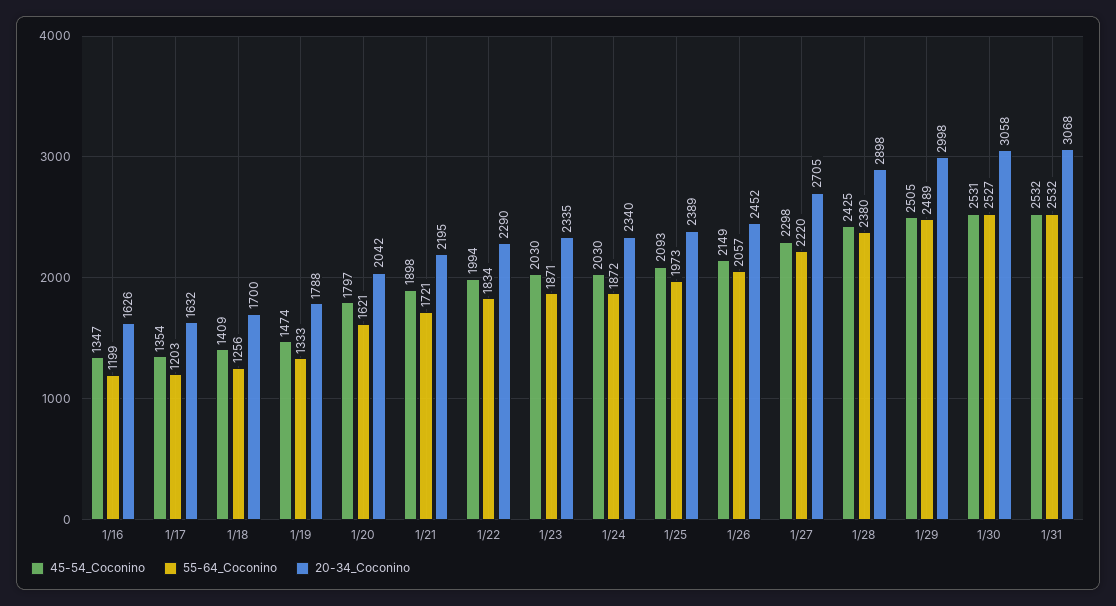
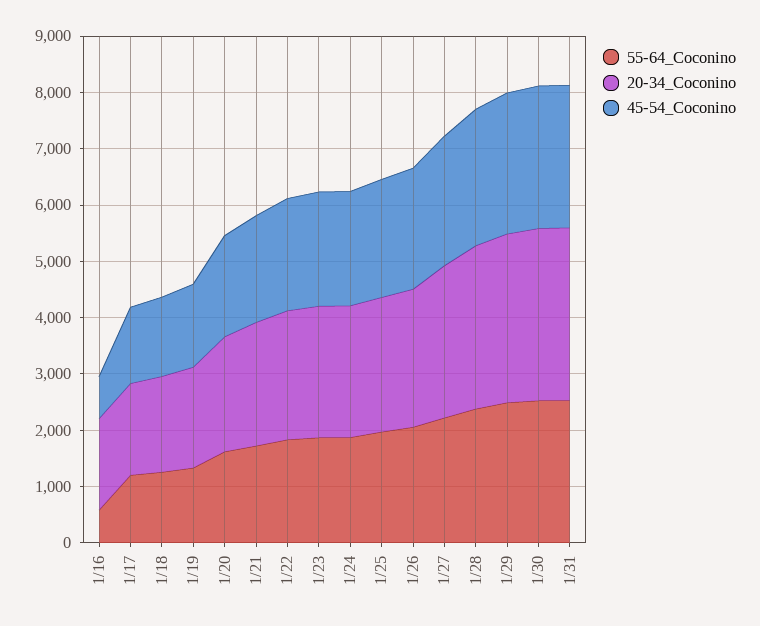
  {
    "45-54_Coconino": {
-     "1/16": 1347,
+     "1/16": 800,
      "1/17": 1354,
      "1/18": 1409,
      "1/19": 1474,
      "1/20": 1797,
      "1/21": 1898,
      "1/22": 1994,
      "1/23": 2030,
      "1/24": 2030,
      "1/25": 2093,
      "1/26": 2149,
      "1/27": 2298,
      "1/28": 2425,
      "1/29": 2505,
      "1/30": 2531,
      "1/31": 2532
    },
    "55-64_Coconino": {
-     "1/16": 1199,
+     "1/16": 600,
      "1/17": 1203,
      "1/18": 1256,
      "1/19": 1333,
      "1/20": 1621,
      "1/21": 1721,
      "1/22": 1834,
      "1/23": 1871,
      "1/24": 1872,
      "1/25": 1973,
      "1/26": 2057,
      "1/27": 2220,
      "1/28": 2380,
      "1/29": 2489,
      "1/30": 2527,
      "1/31": 2532
    },
    "20-34_Coconino": {
      "1/16": 1626,
      "1/17": 1632,
      "1/18": 1700,
      "1/19": 1788,
      "1/20": 2042,
      "1/21": 2195,
      "1/22": 2290,
      "1/23": 2335,
      "1/24": 2340,
      "1/25": 2389,
      "1/26": 2452,
      "1/27": 2705,
      "1/28": 2898,
      "1/29": 2998,
      "1/30": 3058,
      "1/31": 3068
    }
  }

